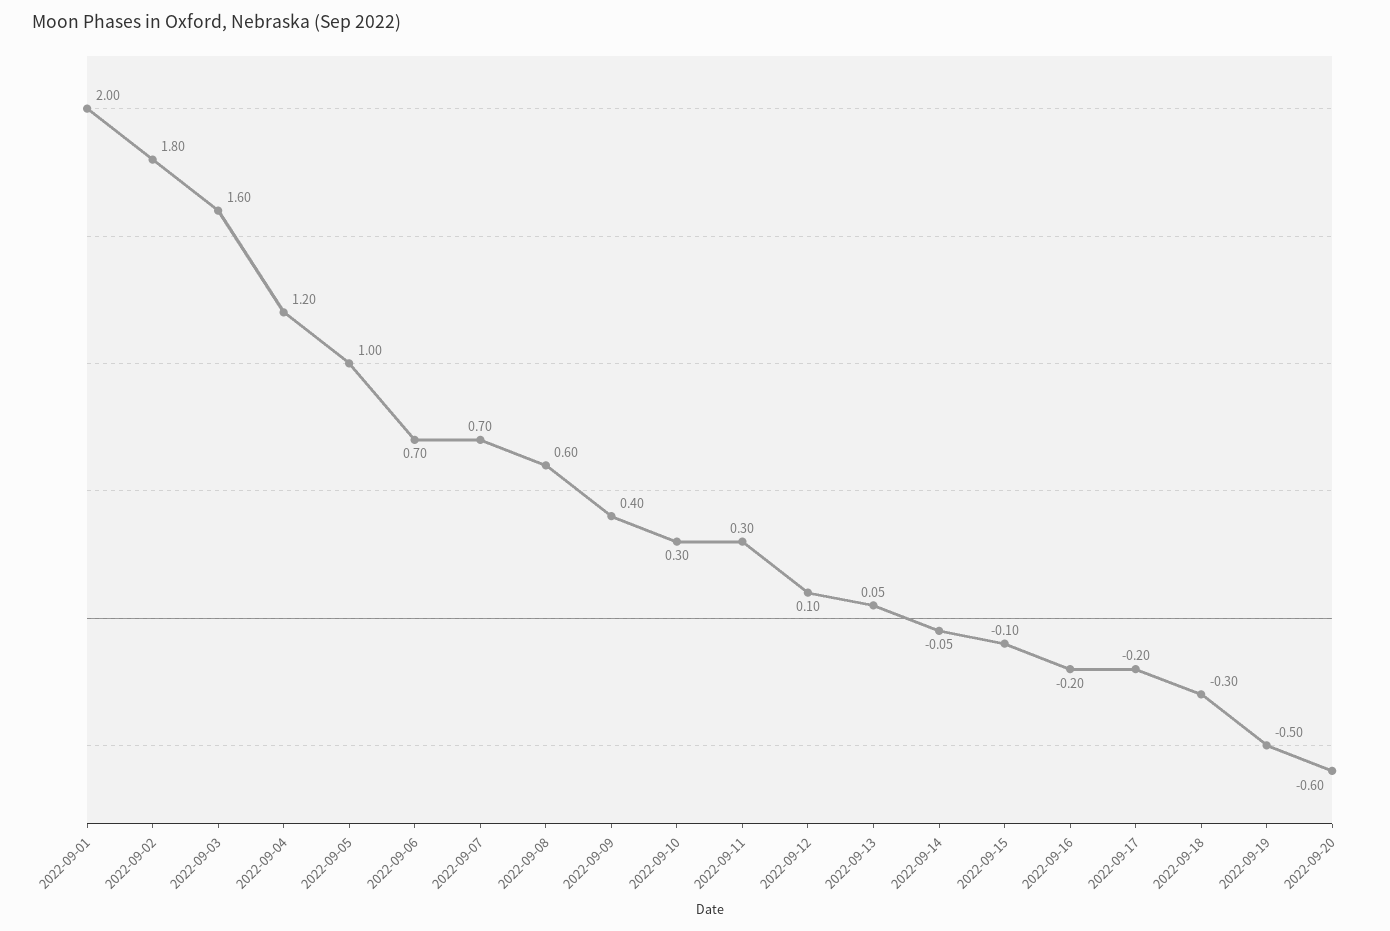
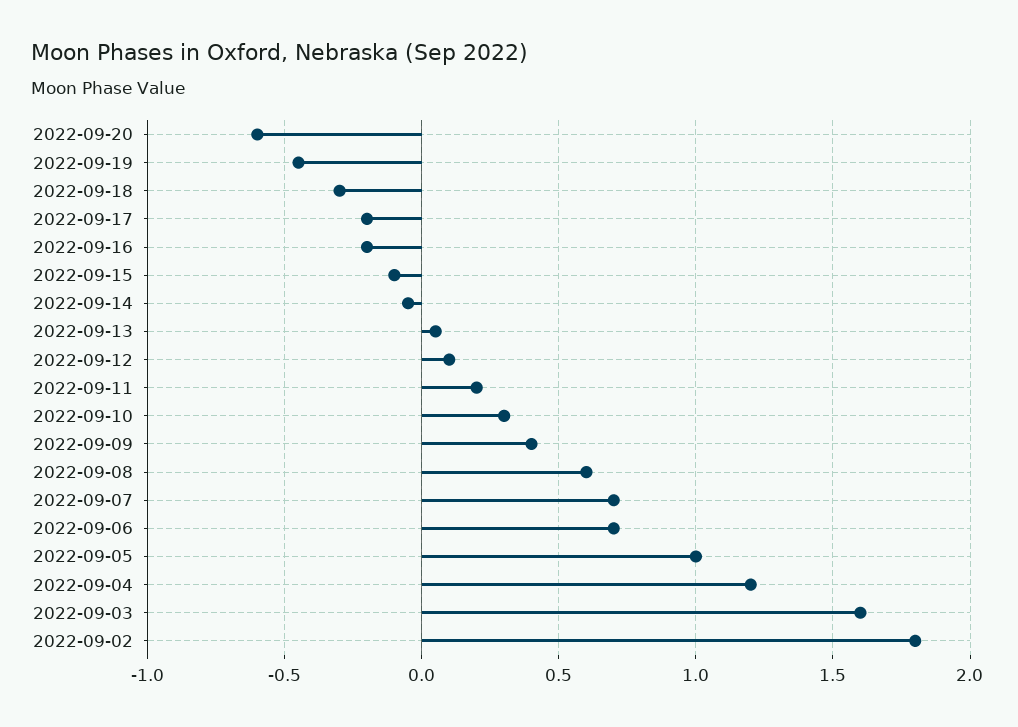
  {
-   "2022-09-01": 2,
    "2022-09-02": 1.8,
    "2022-09-03": 1.6,
    "2022-09-04": 1.2,
    "2022-09-05": 1,
    "2022-09-06": 0.7,
    "2022-09-07": 0.7,
    "2022-09-08": 0.6,
    "2022-09-09": 0.4,
    "2022-09-10": 0.3,
-   "2022-09-11": 0.3,
+   "2022-09-11": 0.2,
    "2022-09-12": 0.1,
    "2022-09-13": 0.05,
    "2022-09-14": -0.05,
    "2022-09-15": -0.1,
    "2022-09-16": -0.2,
    "2022-09-17": -0.2,
    "2022-09-18": -0.3,
-   "2022-09-19": -0.5,
+   "2022-09-19": -0.45,
    "2022-09-20": -0.6
  }

